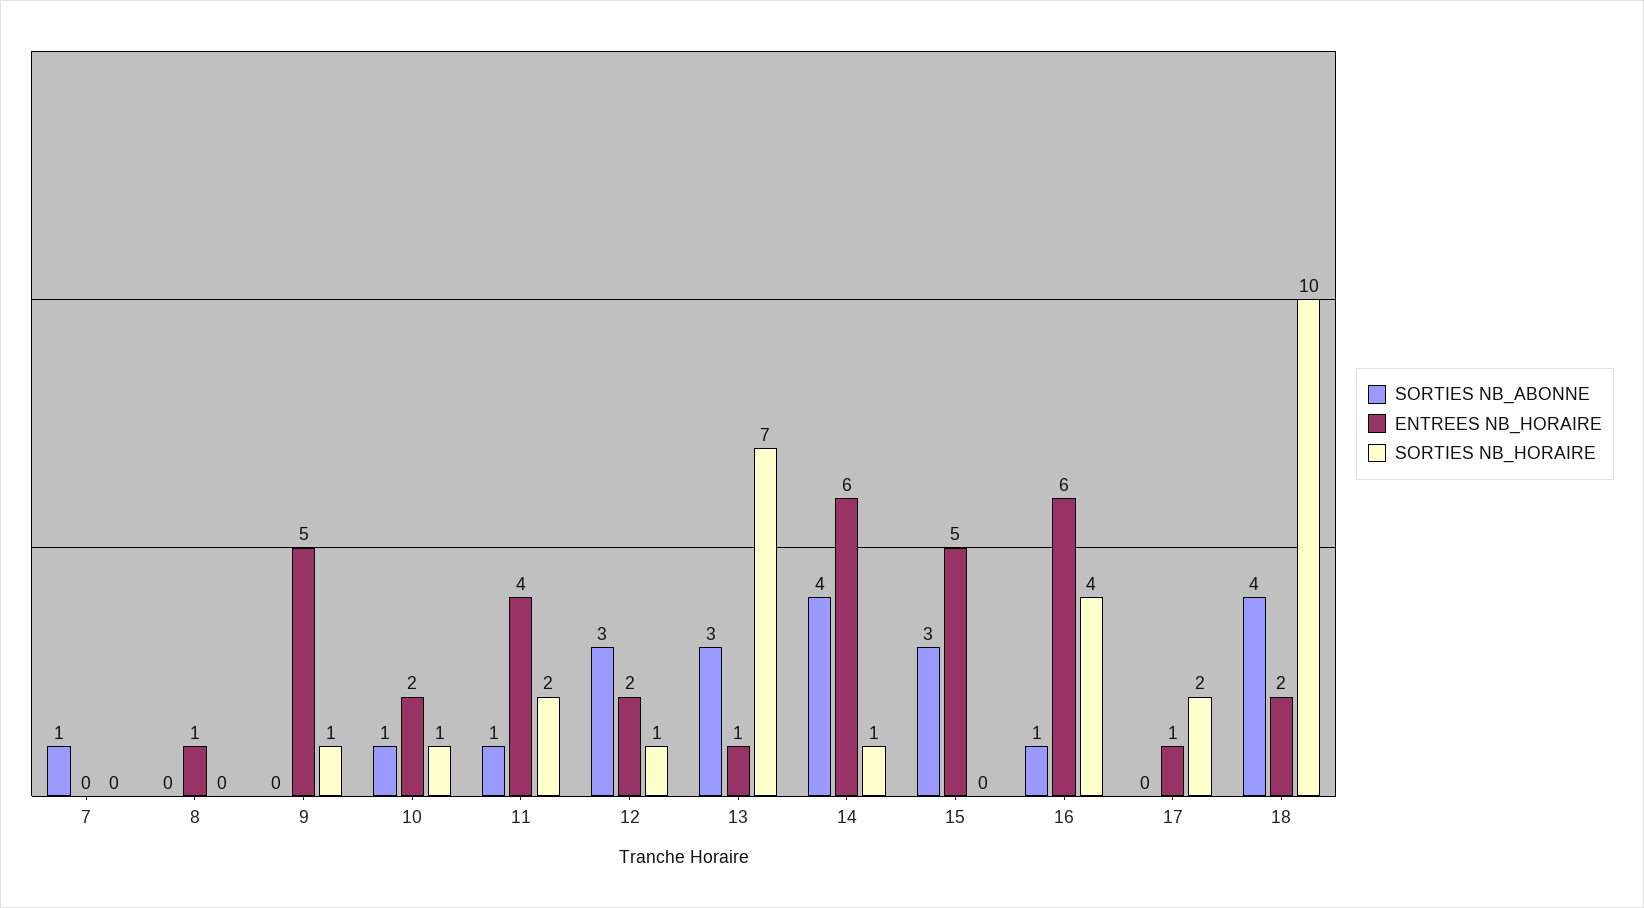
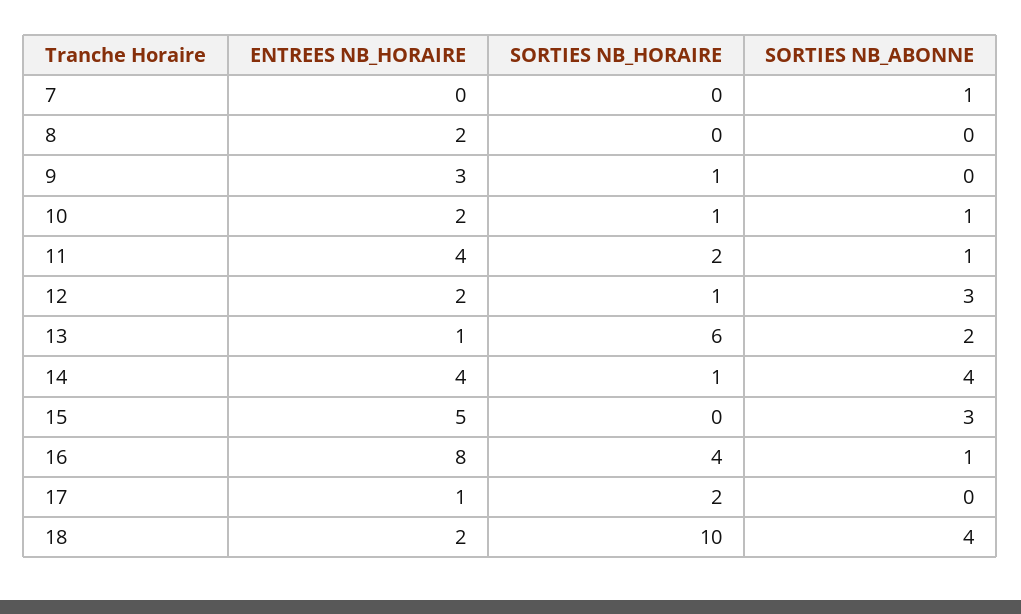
  {
    "SORTIES NB_ABONNE": {
      "7": 1,
      "8": 0,
      "9": 0,
      "10": 1,
      "11": 1,
      "12": 3,
-     "13": 3,
+     "13": 2,
      "14": 4,
      "15": 3,
      "16": 1,
      "17": 0,
      "18": 4
    },
    "ENTREES NB_HORAIRE": {
      "7": 0,
-     "8": 1,
+     "8": 2,
-     "9": 5,
+     "9": 3,
      "10": 2,
      "11": 4,
      "12": 2,
      "13": 1,
-     "14": 6,
+     "14": 4,
      "15": 5,
-     "16": 6,
+     "16": 8,
      "17": 1,
      "18": 2
    },
    "SORTIES NB_HORAIRE": {
      "7": 0,
      "8": 0,
      "9": 1,
      "10": 1,
      "11": 2,
      "12": 1,
-     "13": 7,
+     "13": 6,
      "14": 1,
      "15": 0,
      "16": 4,
      "17": 2,
      "18": 10
    }
  }

